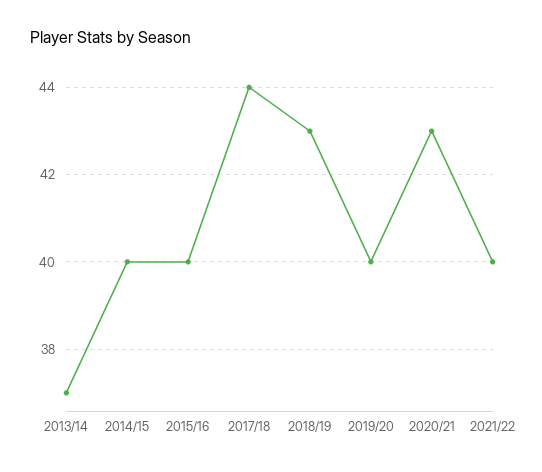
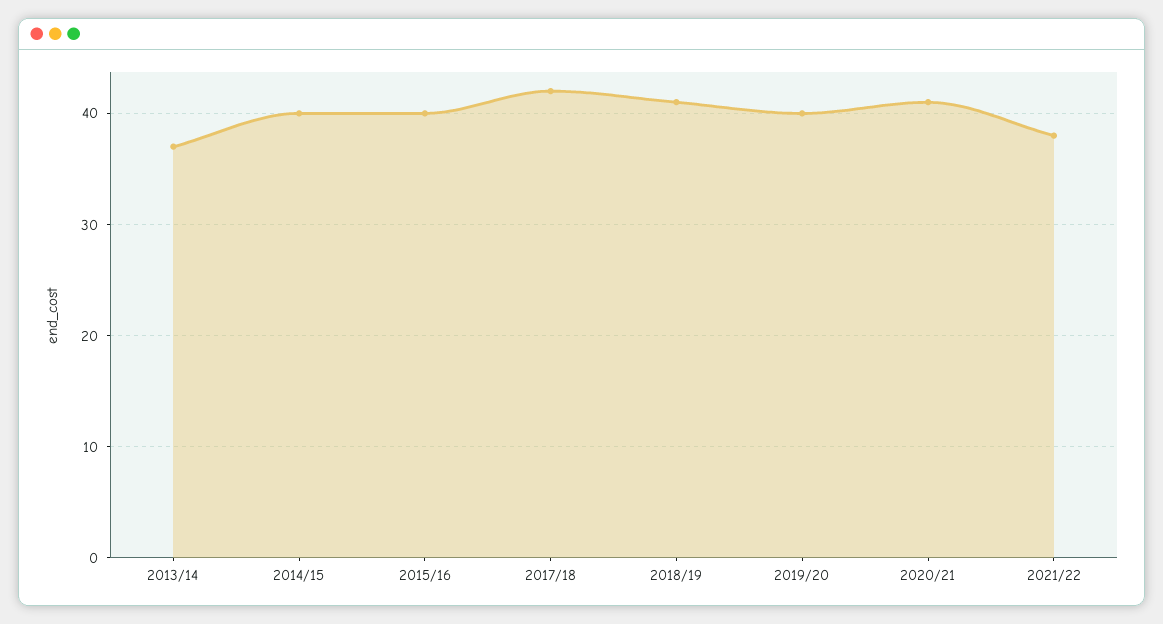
  {
    "2013/14": 37,
    "2014/15": 40,
    "2015/16": 40,
-   "2017/18": 44,
+   "2017/18": 42,
-   "2018/19": 43,
+   "2018/19": 41,
    "2019/20": 40,
-   "2020/21": 43,
+   "2020/21": 41,
-   "2021/22": 40
+   "2021/22": 38
  }

